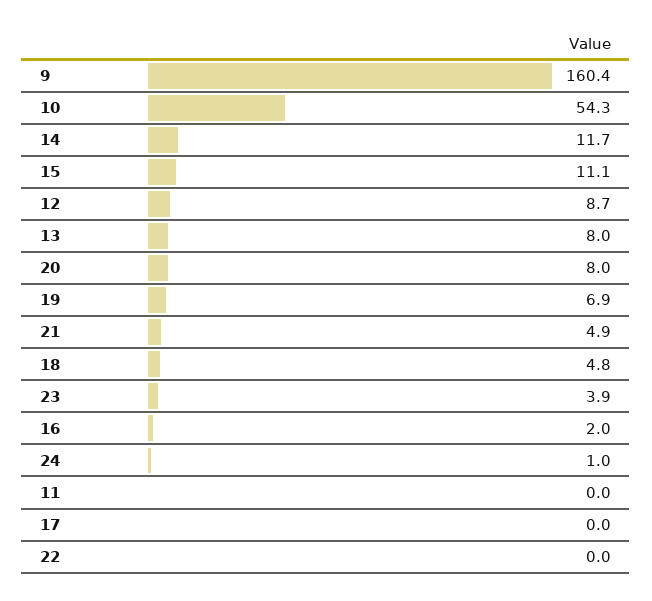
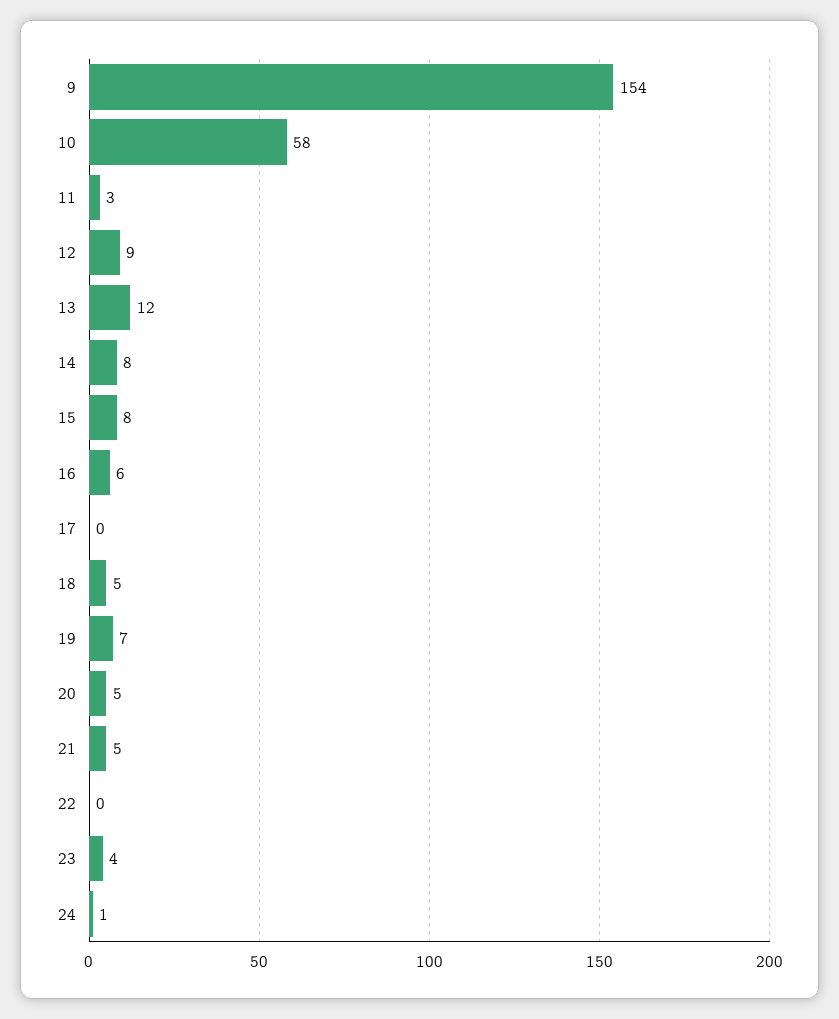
  {
-   "9": 160.4,
+   "9": 154,
-   "10": 54.3,
+   "10": 58,
-   "14": 11.7,
+   "14": 8,
-   "15": 11.1,
+   "15": 8,
    "12": 8.7,
-   "13": 8,
+   "13": 12,
-   "20": 8,
+   "20": 5,
    "19": 6.9,
    "21": 4.9,
    "18": 4.8,
    "23": 3.9,
-   "16": 2,
+   "16": 6,
    "24": 1,
-   "11": 0,
+   "11": 3,
    "17": 0,
    "22": 0
  }

